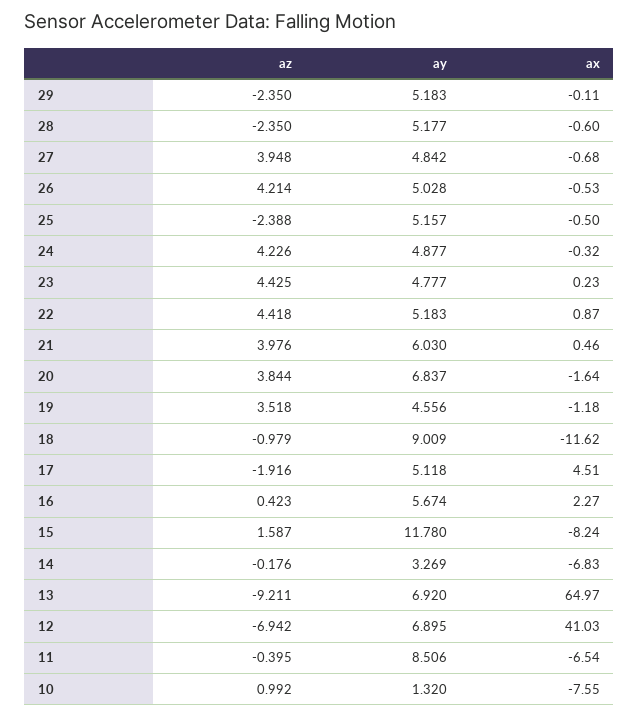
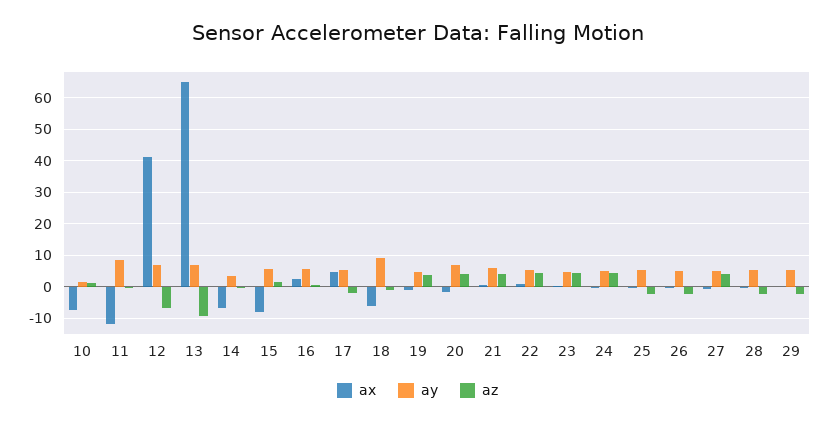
  {
    "az": {
      "29": -2.35,
      "28": -2.35,
      "27": 3.948,
-     "26": 4.214,
+     "26": -2,
      "25": -2.388,
      "24": 4.226,
      "23": 4.425,
      "22": 4.418,
      "21": 3.976,
      "20": 3.844,
      "19": 3.518,
      "18": -0.979,
      "17": -1.916,
      "16": 0.423,
      "15": 1.587,
      "14": -0.176,
      "13": -9.211,
      "12": -6.942,
      "11": -0.395,
      "10": 0.992
    },
    "ay": {
      "29": 5.183,
      "28": 5.177,
      "27": 4.842,
      "26": 5.028,
      "25": 5.157,
      "24": 4.877,
      "23": 4.777,
      "22": 5.183,
      "21": 6.03,
      "20": 6.837,
      "19": 4.556,
      "18": 9.009,
      "17": 5.118,
      "16": 5.674,
-     "15": 11.78,
+     "15": 6,
      "14": 3.269,
      "13": 6.92,
      "12": 6.895,
      "11": 8.506,
      "10": 1.32
    },
    "ax": {
      "29": -0.11,
      "28": -0.6,
      "27": -0.68,
      "26": -0.53,
      "25": -0.5,
      "24": -0.32,
      "23": 0.23,
      "22": 0.87,
      "21": 0.46,
      "20": -1.64,
      "19": -1.18,
-     "18": -11.62,
+     "18": -6,
      "17": 4.51,
      "16": 2.27,
      "15": -8.24,
      "14": -6.83,
      "13": 64.97,
      "12": 41.03,
-     "11": -6.54,
+     "11": -12,
      "10": -7.55
    }
  }

